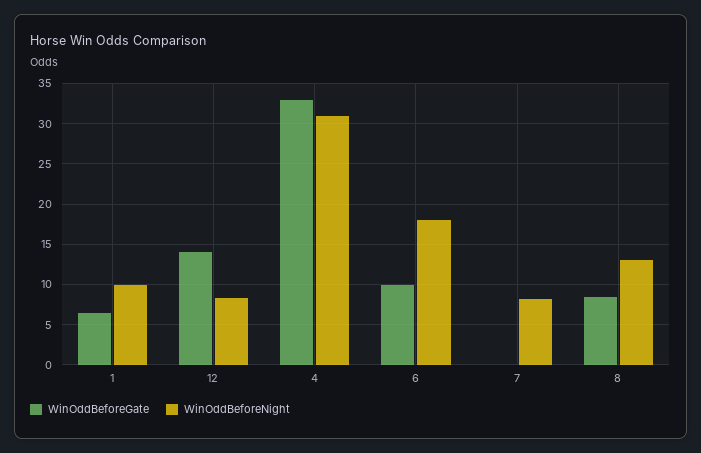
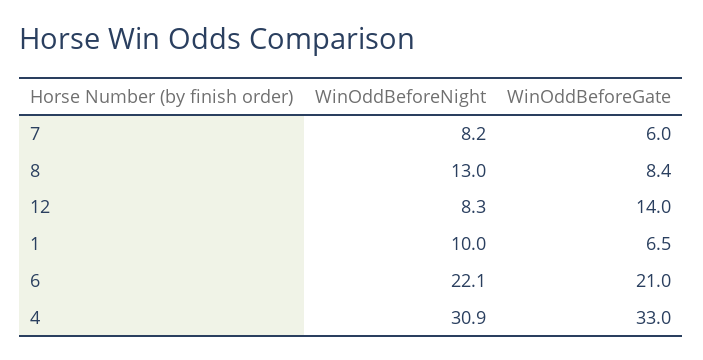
  {
    "WinOddBeforeGate": {
      "1": 6.5,
      "12": 14,
      "4": 33,
-     "6": 10,
+     "6": 21,
-     "7": 0,
+     "7": 6,
      "8": 8.4
    },
    "WinOddBeforeNight": {
      "1": 10,
      "12": 8.3,
      "4": 30.9,
-     "6": 18,
+     "6": 22.1,
      "7": 8.2,
      "8": 13
    }
  }

